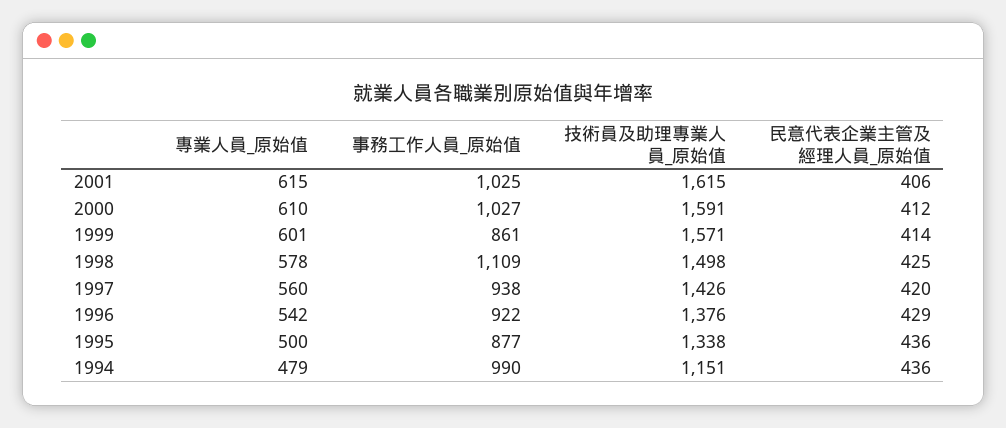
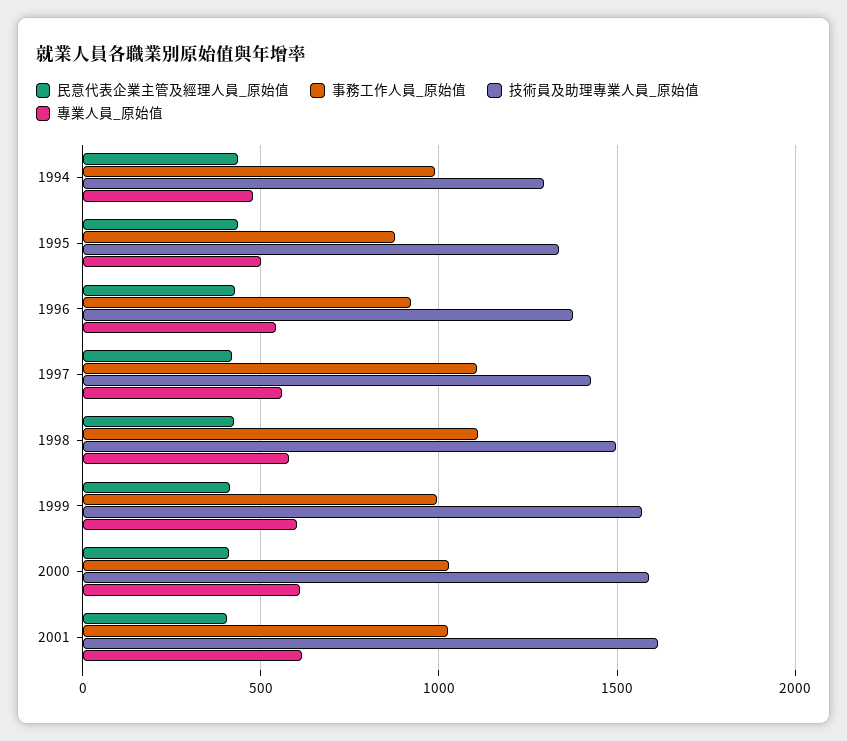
  {
    "專業人員_原始值": {
      "2001": 615,
      "2000": 610,
      "1999": 601,
      "1998": 578,
      "1997": 560,
      "1996": 542,
      "1995": 500,
      "1994": 479
    },
    "事務工作人員_原始值": {
      "2001": 1025,
      "2000": 1027,
-     "1999": 861,
+     "1999": 1000,
      "1998": 1109,
-     "1997": 938,
+     "1997": 1100,
      "1996": 922,
      "1995": 877,
      "1994": 990
    },
    "技術員及助理專業人員_原始值": {
      "2001": 1615,
      "2000": 1591,
      "1999": 1571,
      "1998": 1498,
      "1997": 1426,
      "1996": 1376,
      "1995": 1338,
-     "1994": 1151
+     "1994": 1300
    },
    "民意代表企業主管及經理人員_原始值": {
      "2001": 406,
      "2000": 412,
      "1999": 414,
      "1998": 425,
      "1997": 420,
      "1996": 429,
      "1995": 436,
      "1994": 436
    }
  }

